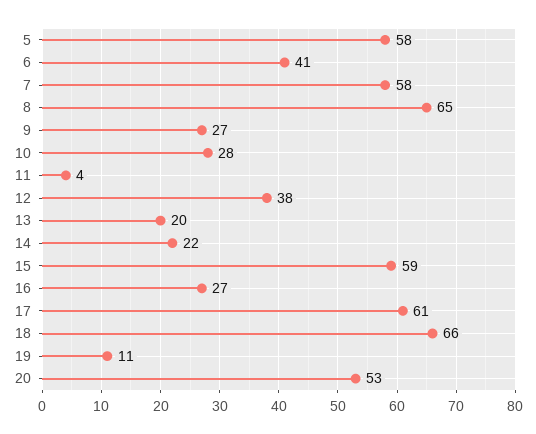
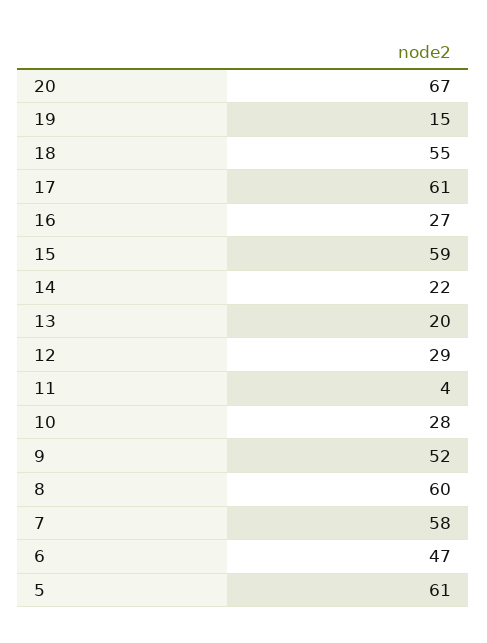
  {
-   "5": 58,
+   "5": 61,
-   "6": 41,
+   "6": 47,
    "7": 58,
-   "8": 65,
+   "8": 60,
-   "9": 27,
+   "9": 52,
    "10": 28,
    "11": 4,
-   "12": 38,
+   "12": 29,
    "13": 20,
    "14": 22,
    "15": 59,
    "16": 27,
    "17": 61,
-   "18": 66,
+   "18": 55,
-   "19": 11,
+   "19": 15,
-   "20": 53
+   "20": 67
  }

